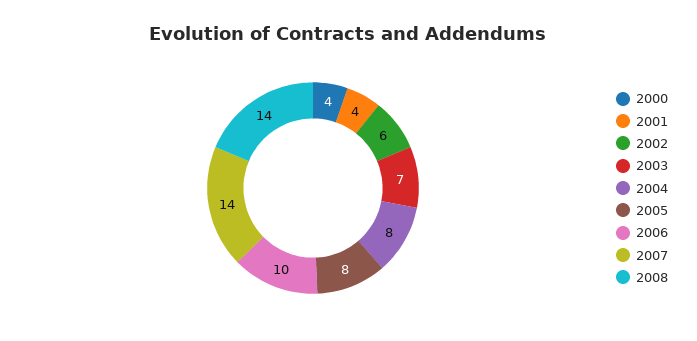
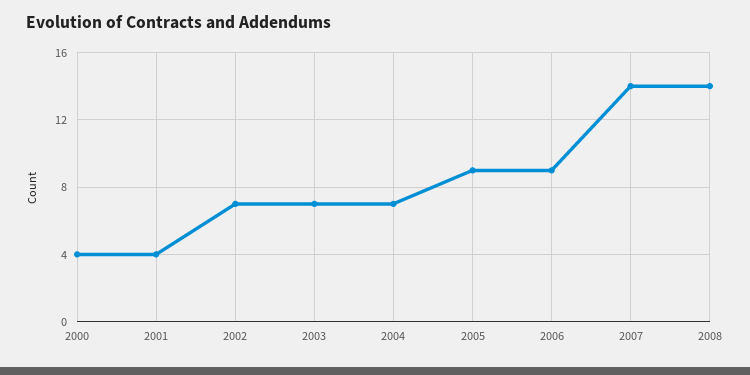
  {
    "2000": 4,
    "2001": 4,
-   "2002": 6,
+   "2002": 7,
    "2003": 7,
-   "2004": 8,
+   "2004": 7,
-   "2005": 8,
+   "2005": 9,
-   "2006": 10,
+   "2006": 9,
    "2007": 14,
    "2008": 14
  }

